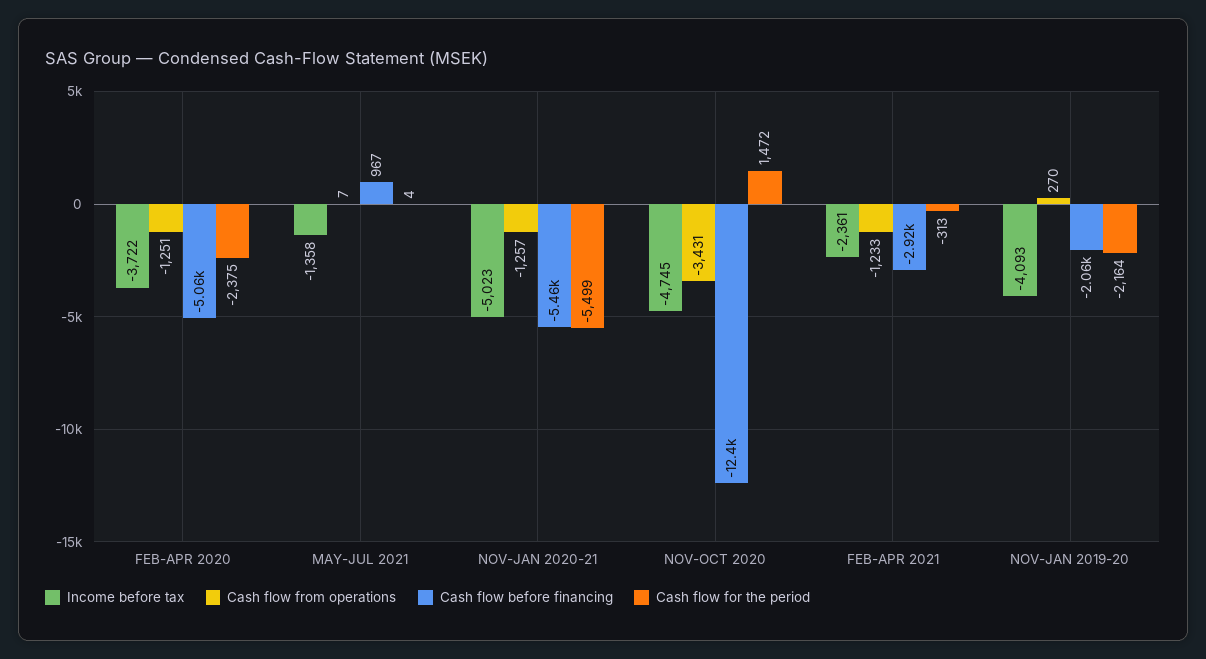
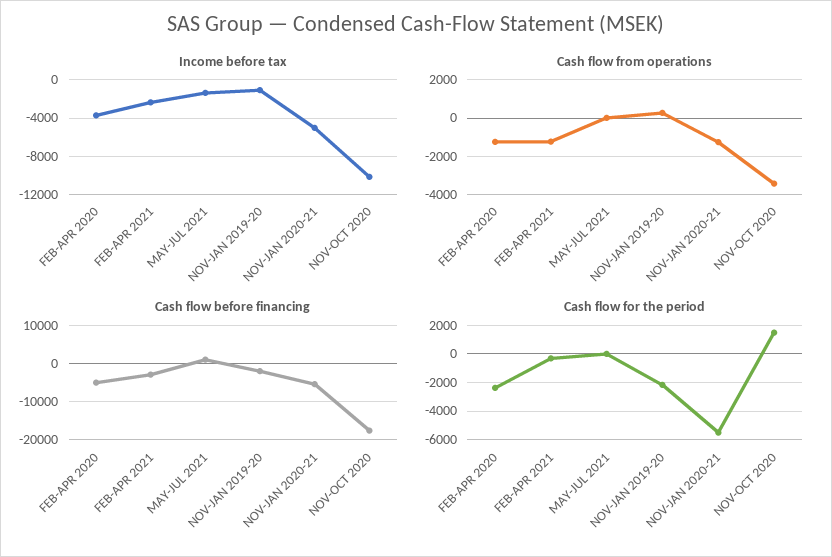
  {
    "Income before tax": {
      "FEB-APR 2020": -3722,
      "MAY-JUL 2021": -1358,
      "NOV-JAN 2020-21": -5023,
-     "NOV-OCT 2020": -4745,
+     "NOV-OCT 2020": -10000,
      "FEB-APR 2021": -2361,
-     "NOV-JAN 2019-20": -4093
+     "NOV-JAN 2019-20": -1000
    },
    "Cash flow from operations": {
      "FEB-APR 2020": -1251,
      "MAY-JUL 2021": 7,
      "NOV-JAN 2020-21": -1257,
      "NOV-OCT 2020": -3431,
      "FEB-APR 2021": -1233,
      "NOV-JAN 2019-20": 270
    },
    "Cash flow before financing": {
      "FEB-APR 2020": -5060,
      "MAY-JUL 2021": 967,
      "NOV-JAN 2020-21": -5460,
-     "NOV-OCT 2020": -12400,
+     "NOV-OCT 2020": -18000,
      "FEB-APR 2021": -2920,
      "NOV-JAN 2019-20": -2060
    },
    "Cash flow for the period": {
      "FEB-APR 2020": -2375,
      "MAY-JUL 2021": 4,
      "NOV-JAN 2020-21": -5499,
      "NOV-OCT 2020": 1472,
      "FEB-APR 2021": -313,
      "NOV-JAN 2019-20": -2164
    }
  }

